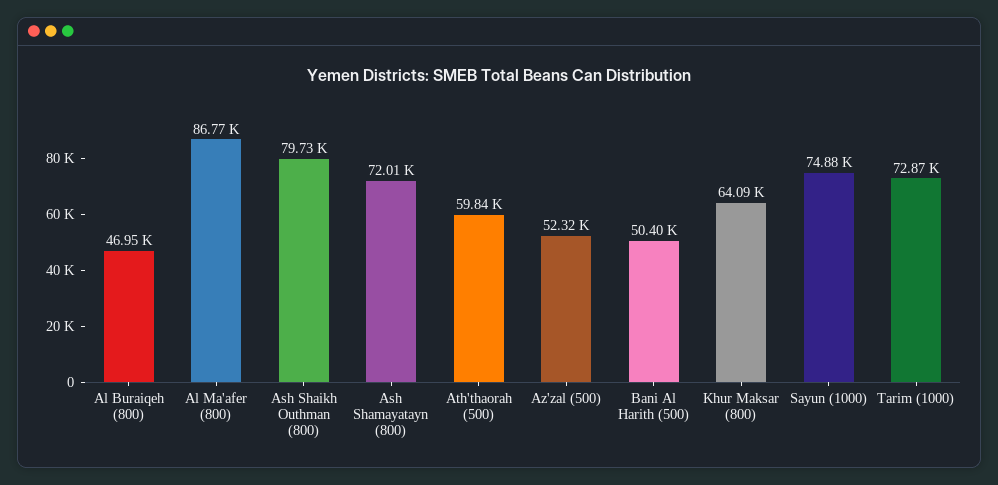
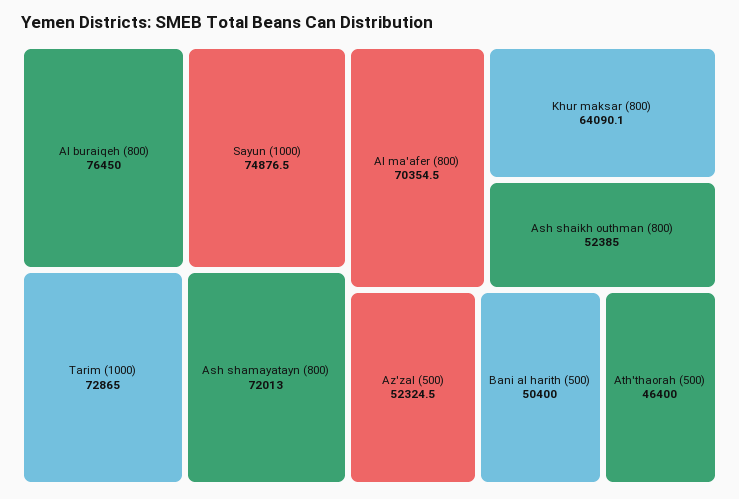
  {
-   "Al Buraiqeh (800)": 46950,
+   "Al Buraiqeh (800)": 76450,
-   "Al Ma'afer (800)": 86770,
+   "Al Ma'afer (800)": 70354.5,
-   "Ash Shaikh Outhman (800)": 79730,
+   "Ash Shaikh Outhman (800)": 52385,
    "Ash Shamayatayn (800)": 72013,
-   "Ath'thaorah (500)": 59840,
+   "Ath'thaorah (500)": 46400,
    "Az'zal (500)": 52324.5,
    "Bani Al Harith (500)": 50400,
    "Khur Maksar (800)": 64090.1,
    "Sayun (1000)": 74876.5,
    "Tarim (1000)": 72865
  }

